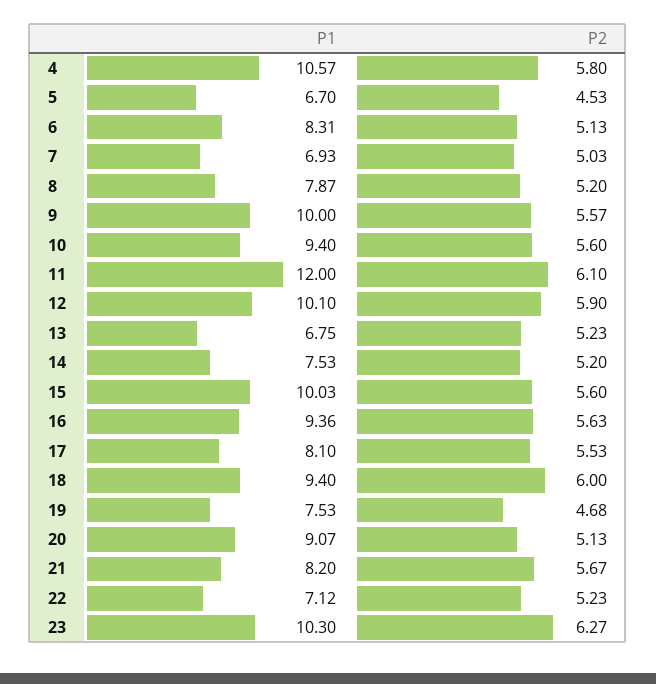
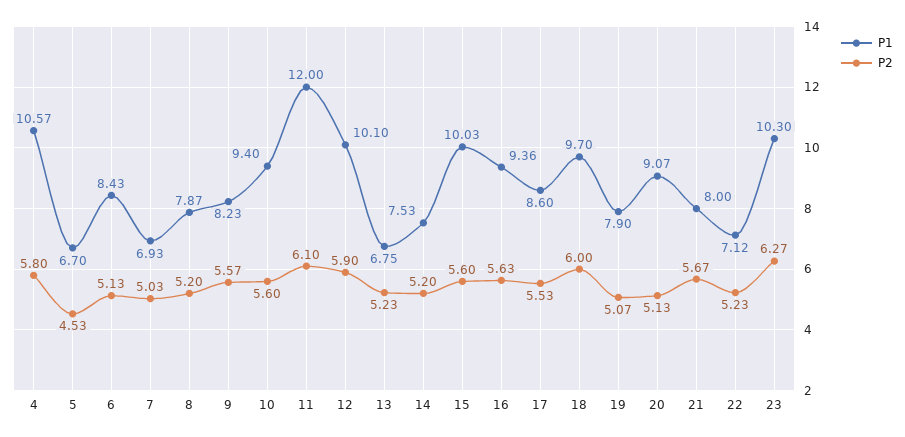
  {
    "P1": {
      "4": 10.57,
      "5": 6.7,
-     "6": 8.31,
+     "6": 8.43,
      "7": 6.93,
      "8": 7.87,
-     "9": 10,
+     "9": 8.23,
      "10": 9.4,
      "11": 12,
      "12": 10.1,
      "13": 6.75,
      "14": 7.53,
      "15": 10.03,
      "16": 9.36,
-     "17": 8.1,
+     "17": 8.6,
-     "18": 9.4,
+     "18": 9.7,
-     "19": 7.53,
+     "19": 7.9,
      "20": 9.07,
-     "21": 8.2,
+     "21": 8,
      "22": 7.12,
      "23": 10.3
    },
    "P2": {
      "4": 5.8,
      "5": 4.53,
      "6": 5.13,
      "7": 5.03,
      "8": 5.2,
      "9": 5.57,
      "10": 5.6,
      "11": 6.1,
      "12": 5.9,
      "13": 5.23,
      "14": 5.2,
      "15": 5.6,
      "16": 5.63,
      "17": 5.53,
      "18": 6,
-     "19": 4.68,
+     "19": 5.07,
      "20": 5.13,
      "21": 5.67,
      "22": 5.23,
      "23": 6.27
    }
  }

